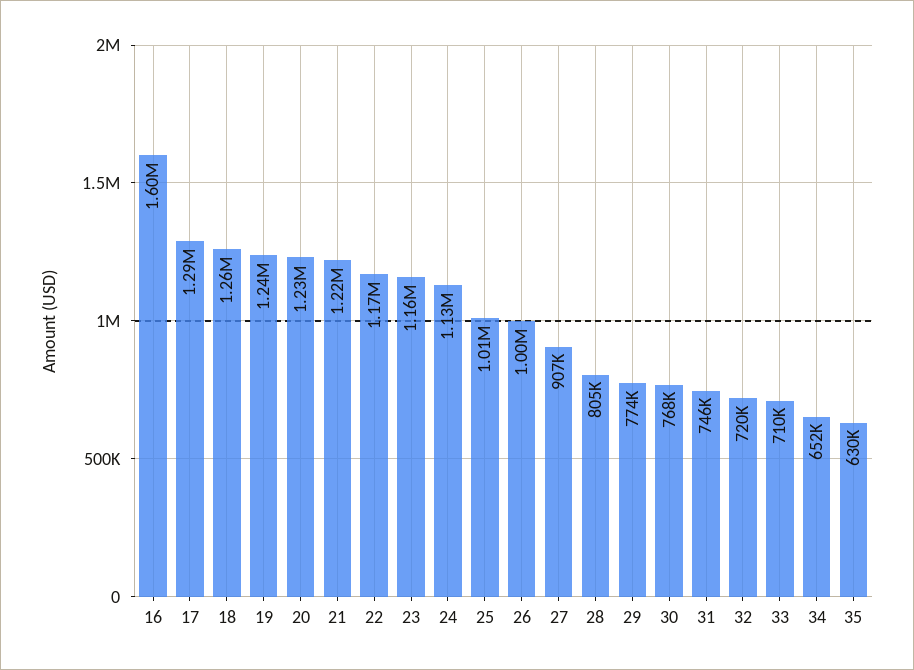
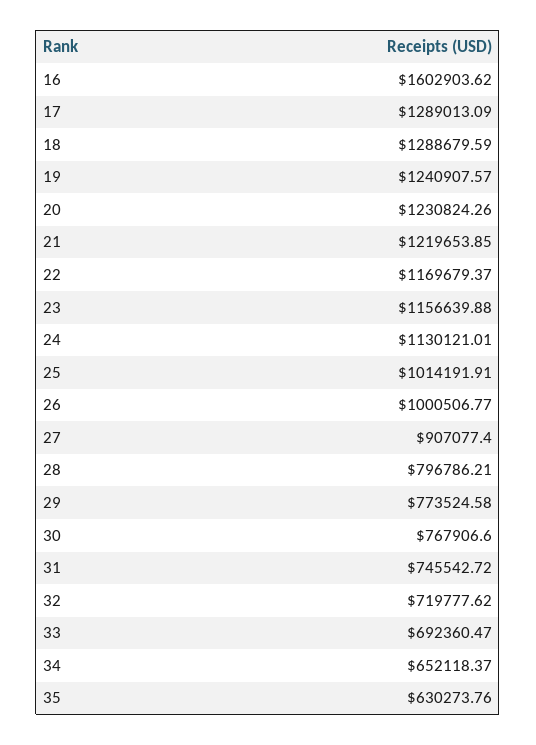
  {
    "16": 1602903.62,
    "17": 1289013.09,
-   "18": 1260000,
+   "18": 1288679.59,
    "19": 1240907.57,
    "20": 1230824.26,
    "21": 1219653.85,
    "22": 1169679.37,
    "23": 1156639.88,
    "24": 1130121.01,
    "25": 1014191.91,
    "26": 1000506.77,
    "27": 907077.4,
-   "28": 805000,
+   "28": 796786.21,
    "29": 773524.58,
    "30": 767906.6,
    "31": 745542.72,
    "32": 719777.62,
-   "33": 710000,
+   "33": 692360.47,
    "34": 652118.37,
    "35": 630273.76
  }

